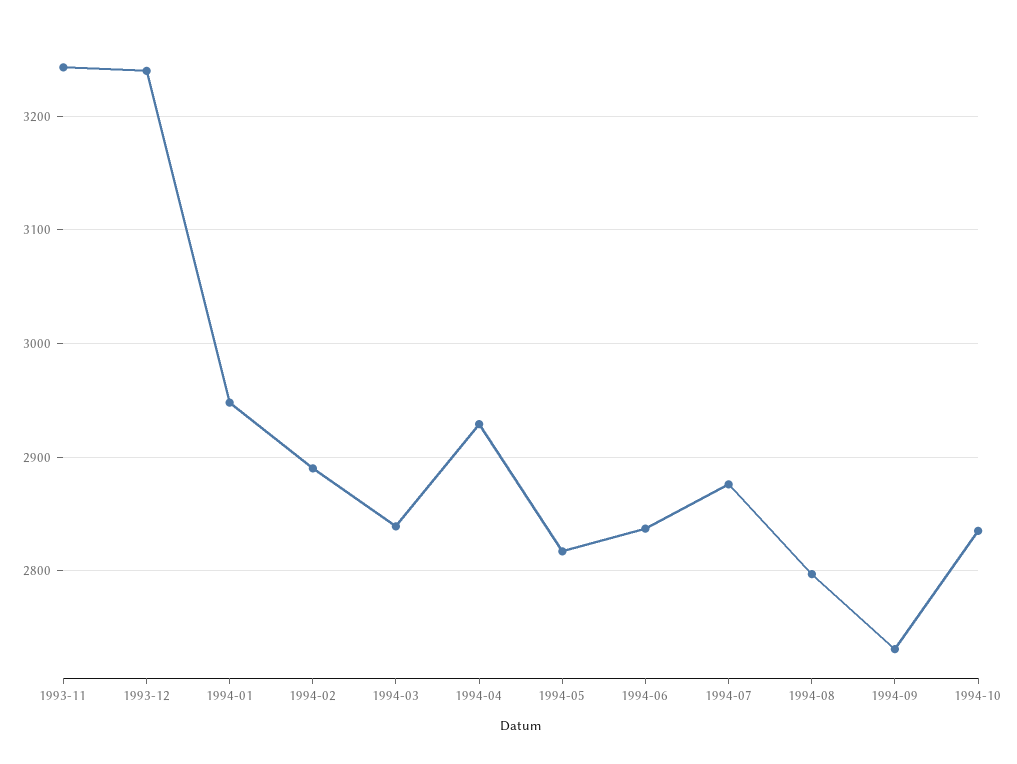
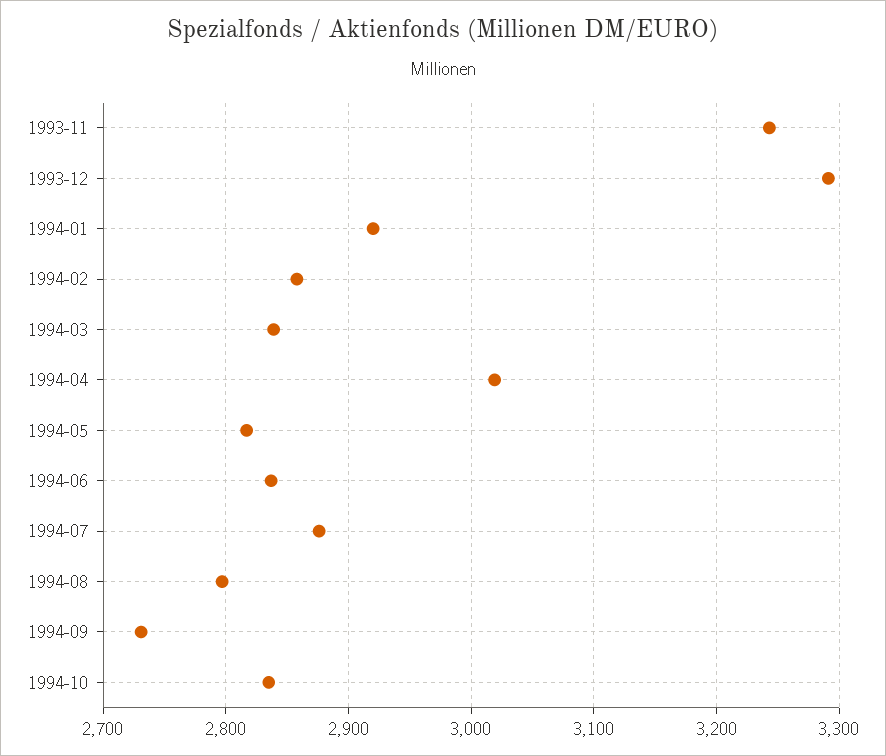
  {
    "1993-11": 3240,
-   "1993-12": 3240,
+   "1993-12": 3290,
-   "1994-01": 2950,
+   "1994-01": 2920,
-   "1994-02": 2890,
+   "1994-02": 2860,
    "1994-03": 2840,
-   "1994-04": 2930,
+   "1994-04": 3020,
    "1994-05": 2820,
    "1994-06": 2840,
    "1994-07": 2880,
    "1994-08": 2800,
    "1994-09": 2730,
    "1994-10": 2840
  }

